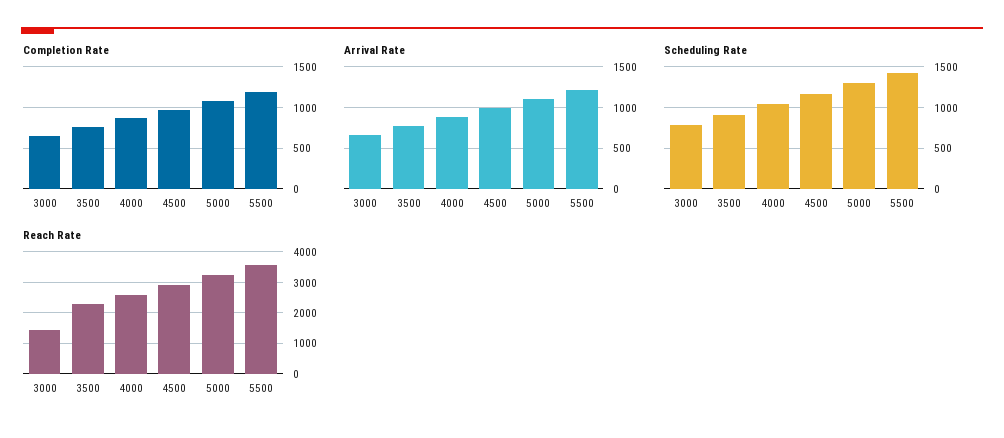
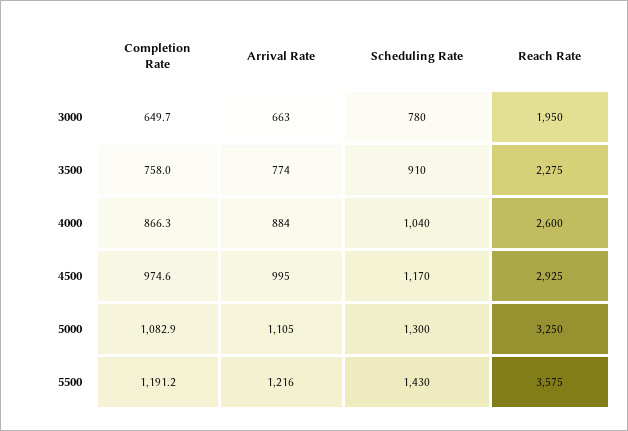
  {
    "Completion Rate": {
      "3000": 649.7,
      "3500": 758,
      "4000": 866.3,
      "4500": 974.6,
      "5000": 1082.9,
      "5500": 1191.2
    },
    "Arrival Rate": {
      "3000": 663,
      "3500": 774,
      "4000": 884,
      "4500": 995,
      "5000": 1105,
      "5500": 1216
    },
    "Scheduling Rate": {
      "3000": 780,
      "3500": 910,
      "4000": 1040,
      "4500": 1170,
      "5000": 1300,
      "5500": 1430
    },
    "Reach Rate": {
-     "3000": 1400,
+     "3000": 1950,
      "3500": 2275,
      "4000": 2600,
      "4500": 2925,
      "5000": 3250,
      "5500": 3575
    }
  }

